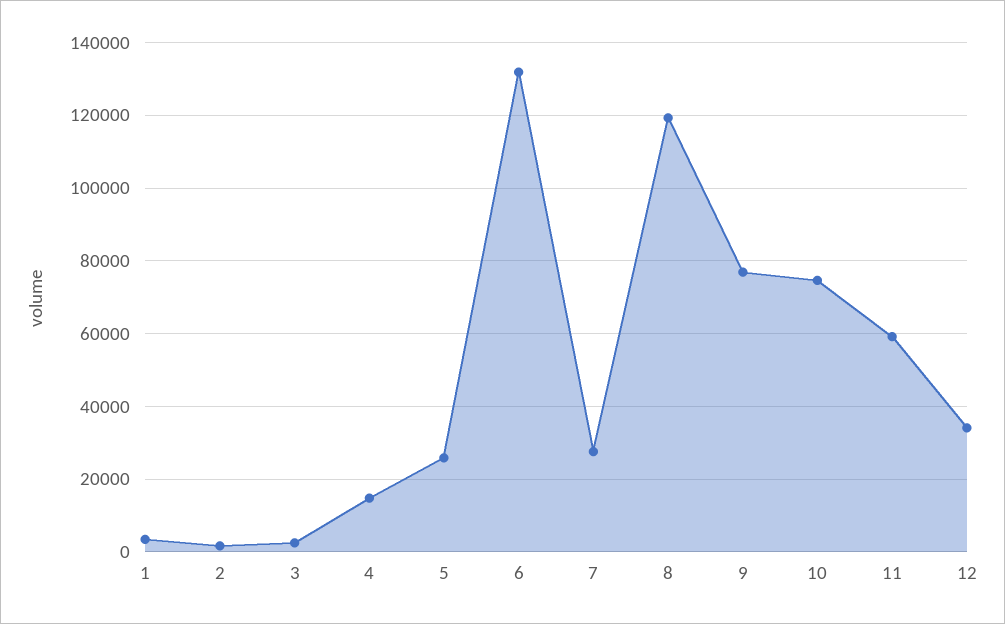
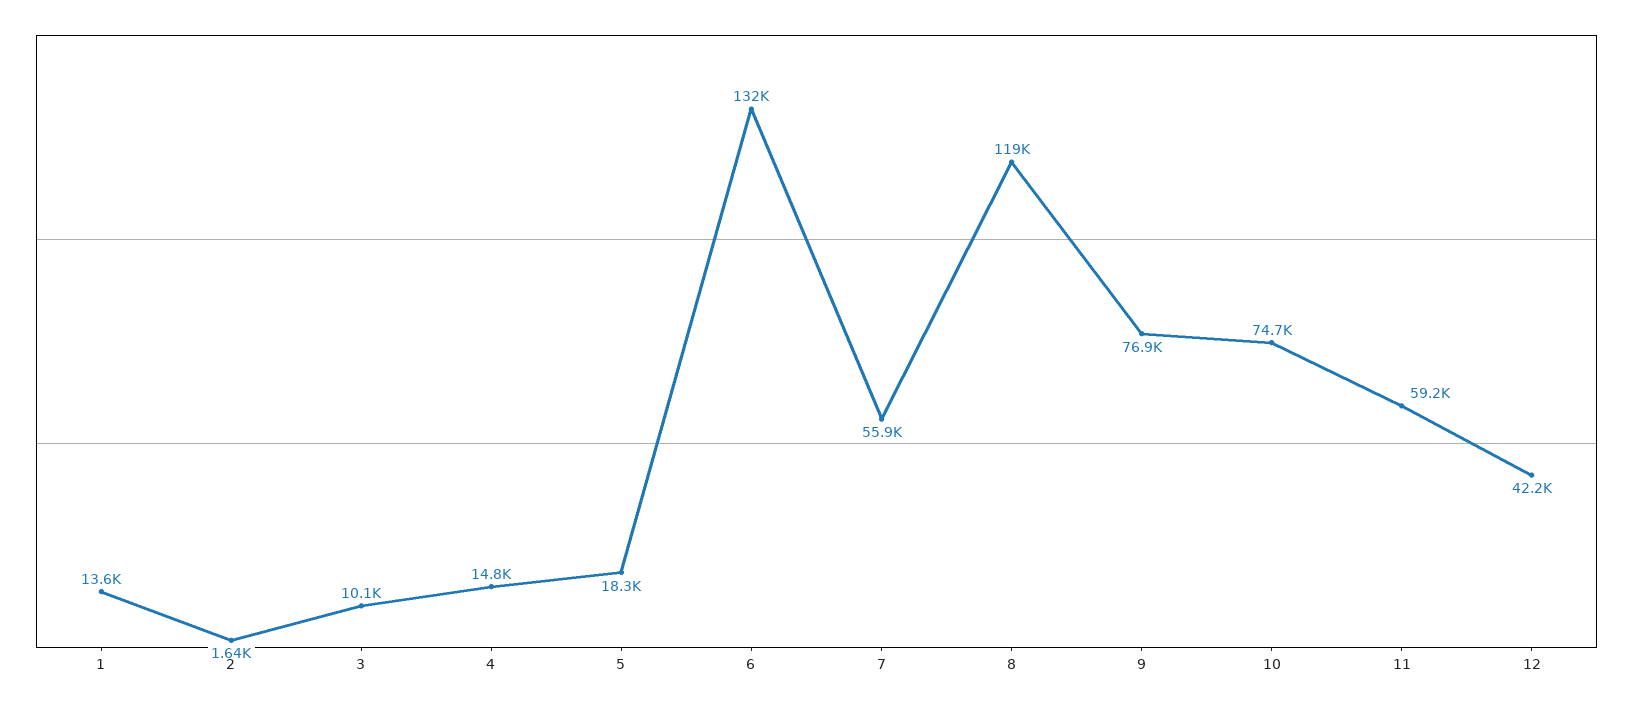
  {
-   "1": 4000,
+   "1": 13600,
    "2": 1640,
-   "3": 2000,
+   "3": 10100,
    "4": 14800,
-   "5": 26000,
+   "5": 18300,
    "6": 132000,
-   "7": 28000,
+   "7": 55900,
    "8": 119000,
    "9": 76900,
    "10": 74700,
    "11": 59200,
-   "12": 34000
+   "12": 42200
  }

